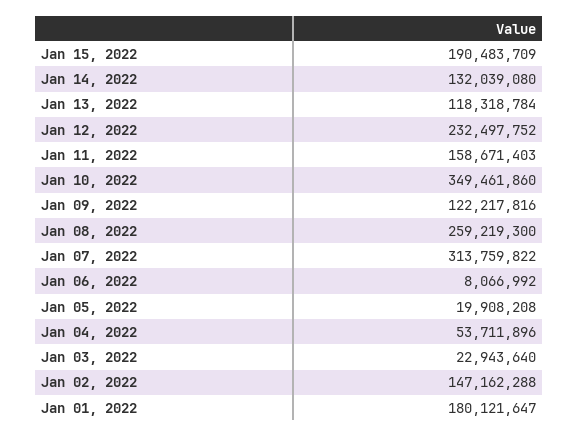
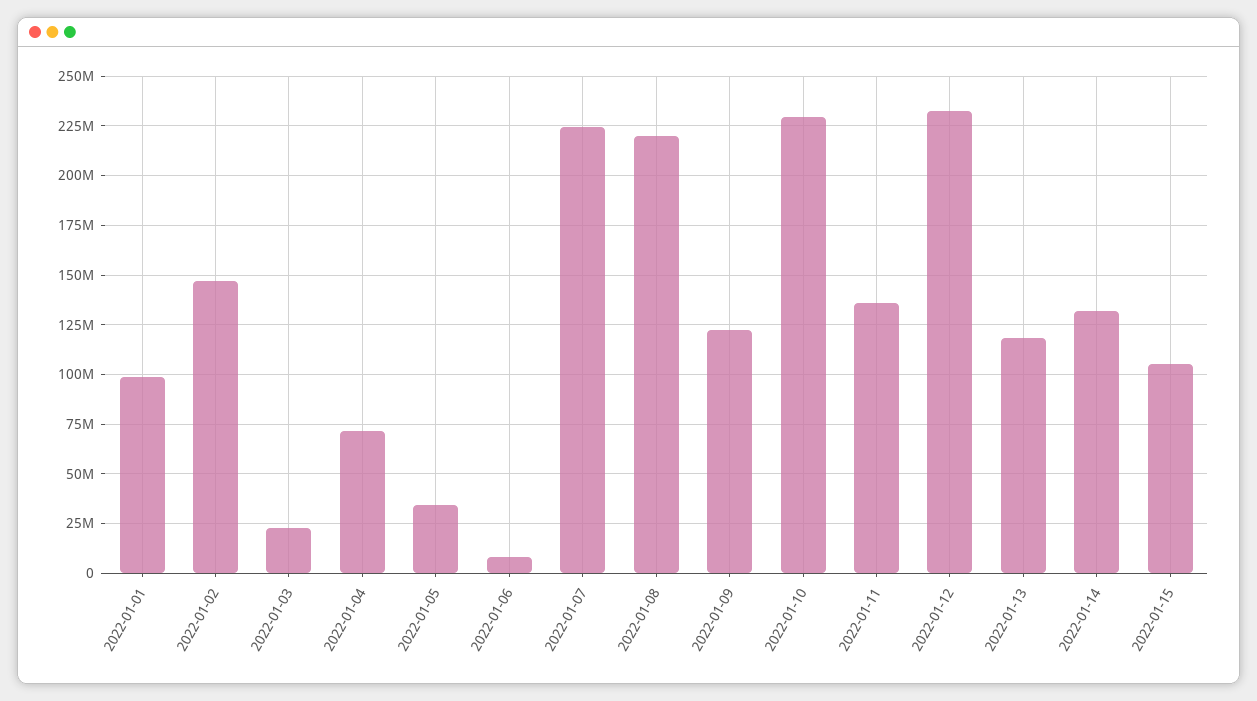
  {
-   "Jan 15, 2022": 190483709,
+   "Jan 15, 2022": 105000000,
    "Jan 14, 2022": 132039080,
    "Jan 13, 2022": 118318784,
    "Jan 12, 2022": 232497752,
-   "Jan 11, 2022": 158671403,
+   "Jan 11, 2022": 135000000,
-   "Jan 10, 2022": 349461860,
+   "Jan 10, 2022": 230000000,
    "Jan 09, 2022": 122217816,
-   "Jan 08, 2022": 259219300,
+   "Jan 08, 2022": 220000000,
-   "Jan 07, 2022": 313759822,
+   "Jan 07, 2022": 225000000,
    "Jan 06, 2022": 8066992,
-   "Jan 05, 2022": 19908208,
+   "Jan 05, 2022": 35000000,
-   "Jan 04, 2022": 53711896,
+   "Jan 04, 2022": 70000000,
    "Jan 03, 2022": 22943640,
    "Jan 02, 2022": 147162288,
-   "Jan 01, 2022": 180121647
+   "Jan 01, 2022": 100000000
  }

